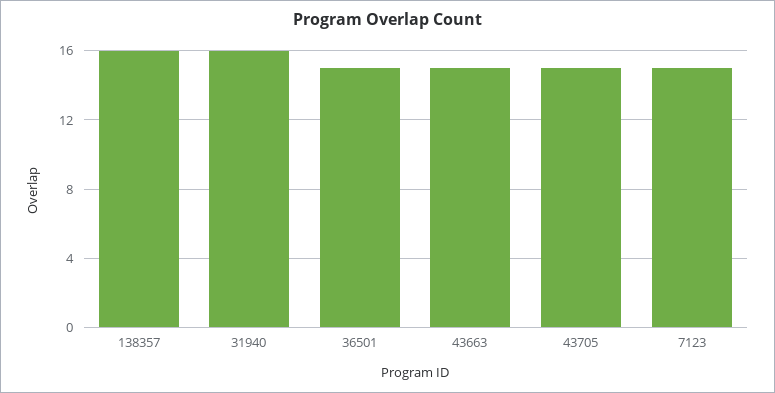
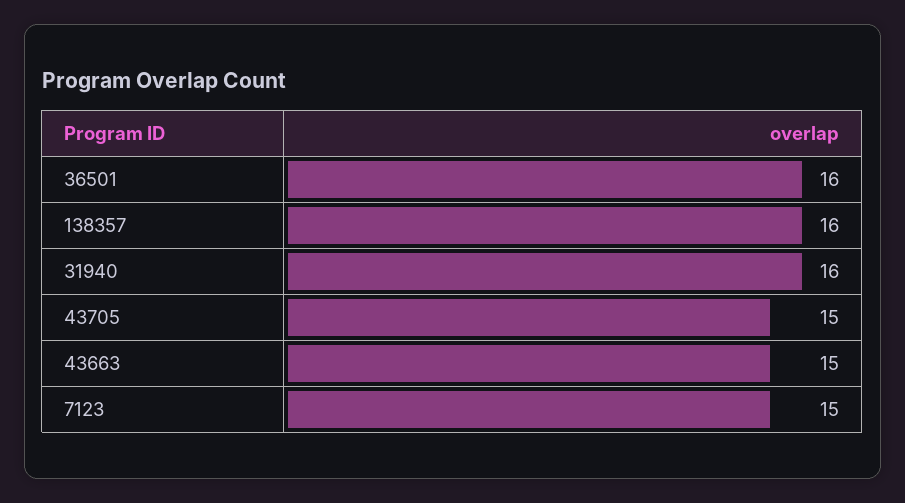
  {
    "138357": 16,
    "31940": 16,
-   "36501": 15,
+   "36501": 16,
    "43663": 15,
    "43705": 15,
    "7123": 15
  }

